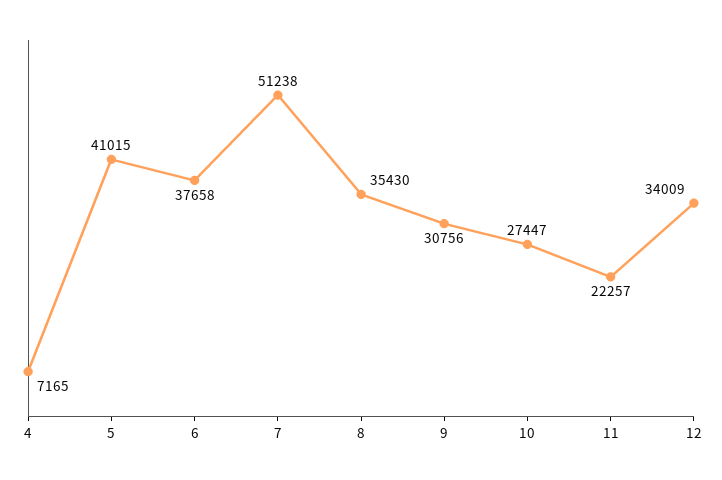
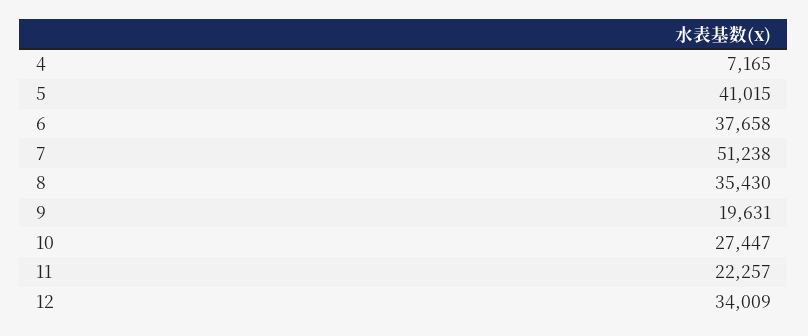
  {
    "4": 7165,
    "5": 41015,
    "6": 37658,
    "7": 51238,
    "8": 35430,
-   "9": 30756,
+   "9": 19631,
    "10": 27447,
    "11": 22257,
    "12": 34009
  }

